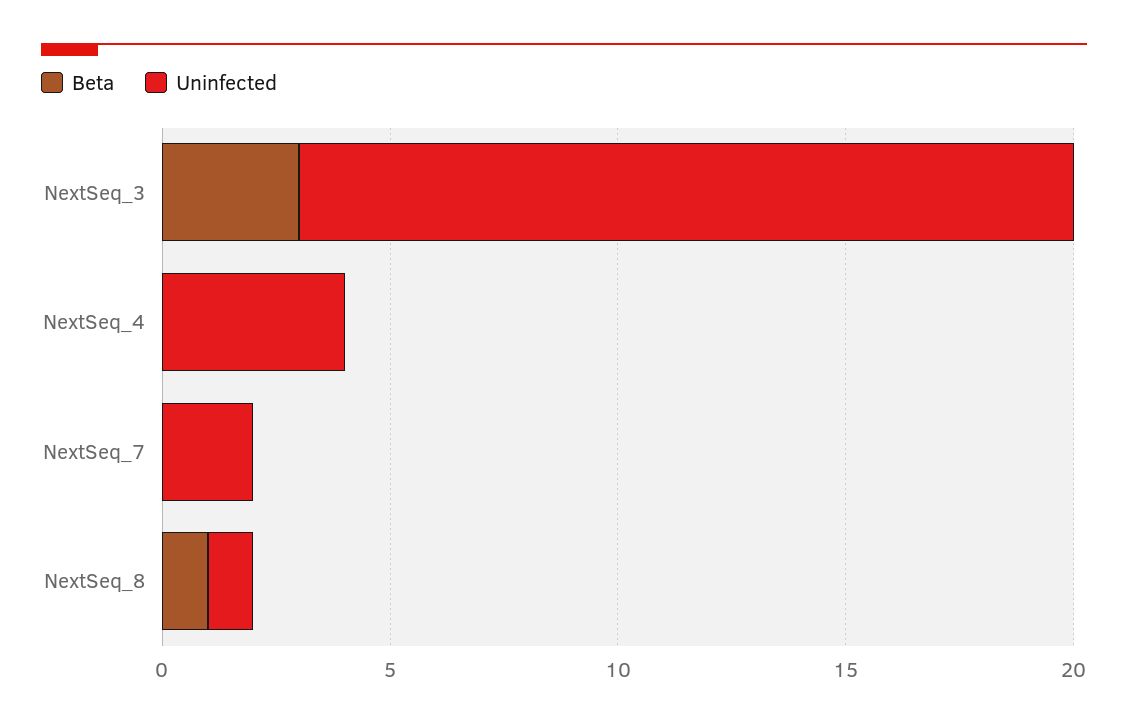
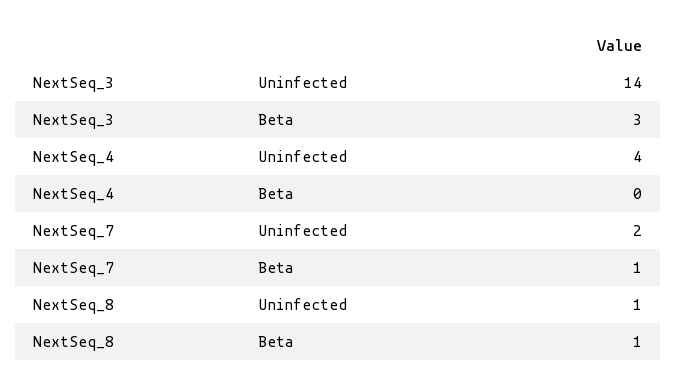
  {
    "Beta": {
      "NextSeq_3": 3,
      "NextSeq_4": 0,
-     "NextSeq_7": 0,
+     "NextSeq_7": 1,
      "NextSeq_8": 1
    },
    "Uninfected": {
-     "NextSeq_3": 17,
+     "NextSeq_3": 14,
      "NextSeq_4": 4,
      "NextSeq_7": 2,
      "NextSeq_8": 1
    }
  }

